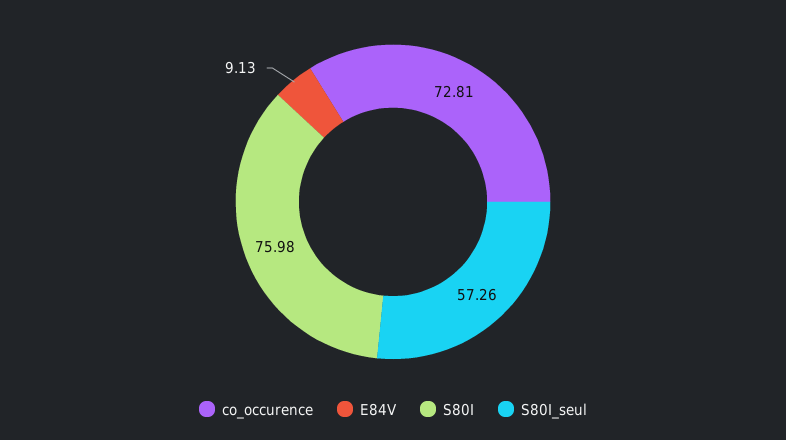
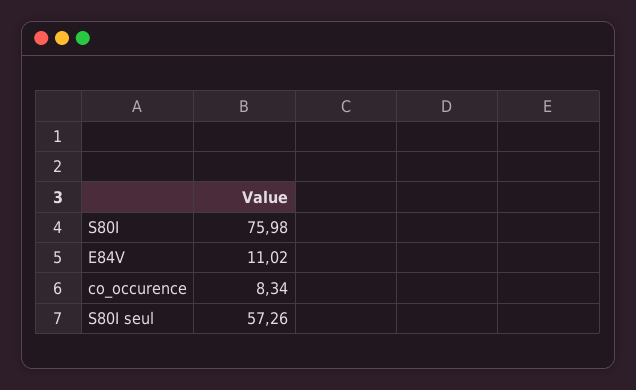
  {
-   "co_occurence": 72.81,
+   "co_occurence": 8.34,
-   "E84V": 9.13,
+   "E84V": 11.02,
    "S80I": 75.98,
    "S80I_seul": 57.26
  }

